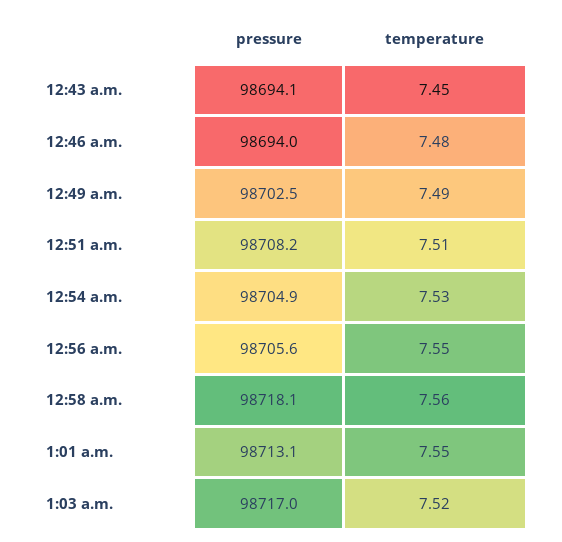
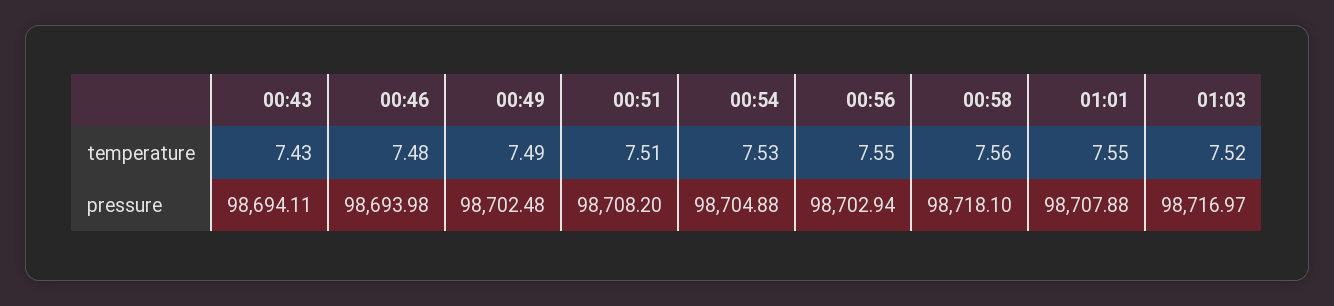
  {
    "pressure": {
      "12:43 a.m.": 98694.11,
      "12:46 a.m.": 98693.98,
      "12:49 a.m.": 98702.48,
      "12:51 a.m.": 98708.2,
      "12:54 a.m.": 98704.88,
-     "12:56 a.m.": 98705.6,
+     "12:56 a.m.": 98702.94,
      "12:58 a.m.": 98718.1,
-     "1:01 a.m.": 98713.1,
+     "1:01 a.m.": 98707.88,
      "1:03 a.m.": 98716.97
    },
    "temperature": {
-     "12:43 a.m.": 7.45,
+     "12:43 a.m.": 7.43,
      "12:46 a.m.": 7.48,
      "12:49 a.m.": 7.49,
      "12:51 a.m.": 7.51,
      "12:54 a.m.": 7.53,
      "12:56 a.m.": 7.55,
      "12:58 a.m.": 7.56,
      "1:01 a.m.": 7.55,
      "1:03 a.m.": 7.52
    }
  }

